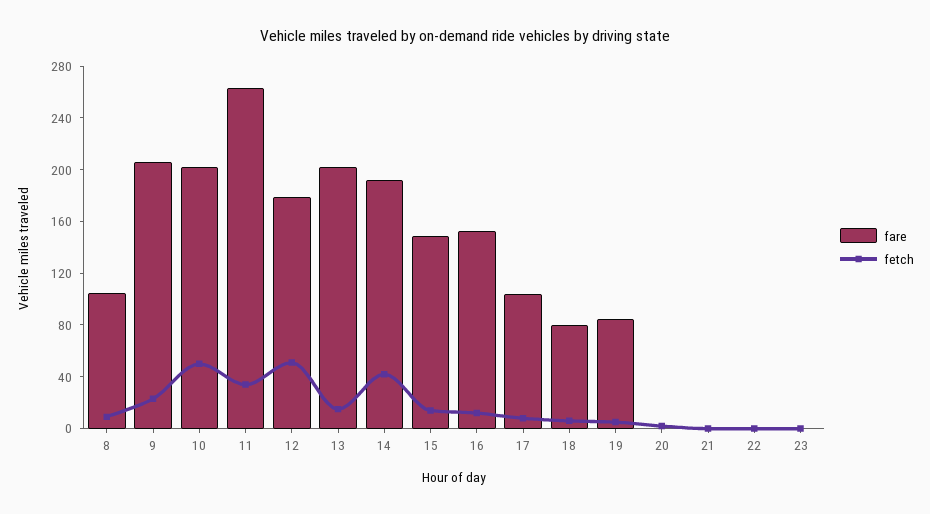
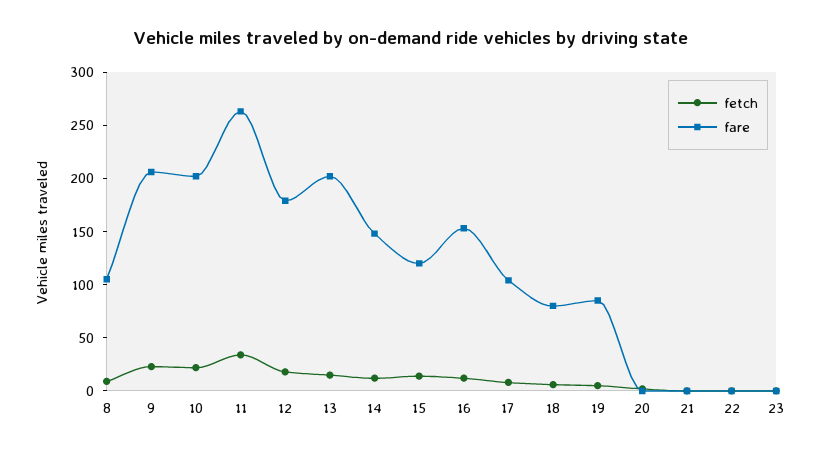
  {
    "fare": {
      "8": 110,
      "9": 210,
      "10": 200,
      "11": 260,
      "12": 180,
      "13": 200,
-     "14": 190,
+     "14": 150,
-     "15": 150,
+     "15": 120,
      "16": 150,
      "17": 100,
      "18": 80,
      "19": 90,
      "20": 0,
      "21": 0,
      "22": 0,
      "23": 0
    },
    "fetch": {
      "8": 10,
      "9": 20,
-     "10": 50,
+     "10": 20,
      "11": 30,
-     "12": 50,
+     "12": 20,
      "13": 20,
-     "14": 40,
+     "14": 10,
      "15": 10,
      "16": 10,
      "17": 10,
      "18": 10,
      "19": 10,
      "20": 0,
      "21": 0,
      "22": 0,
      "23": 0
    }
  }

